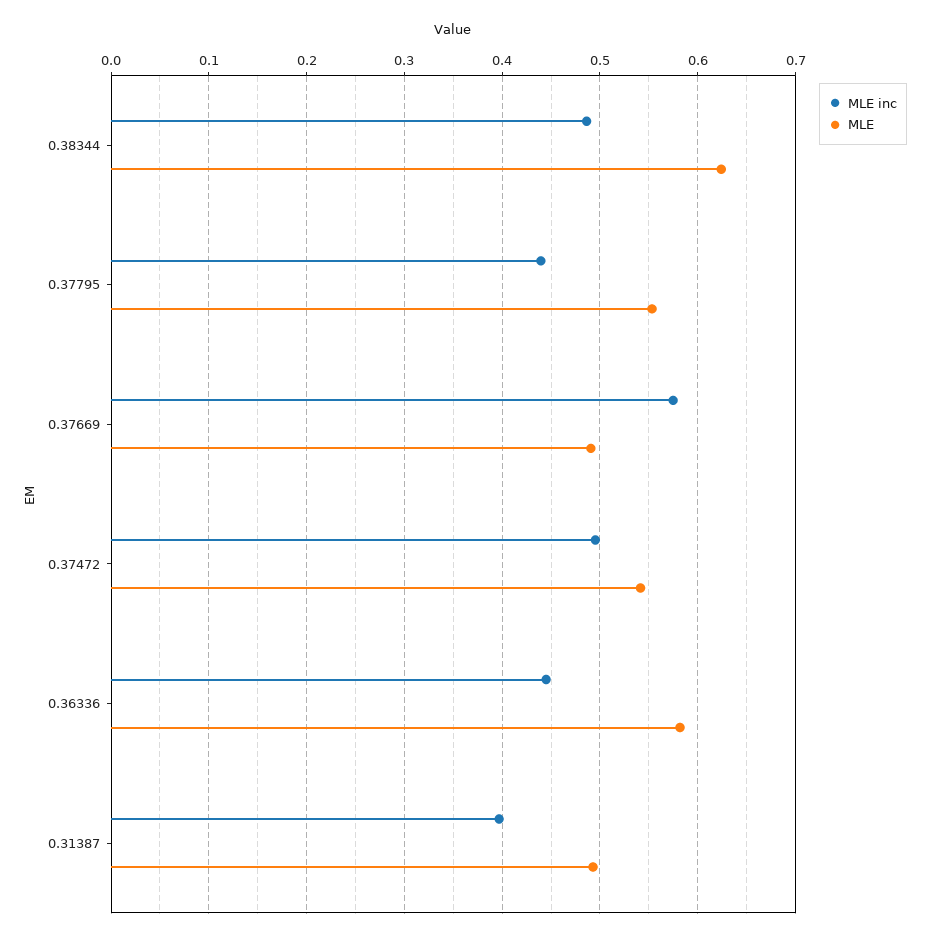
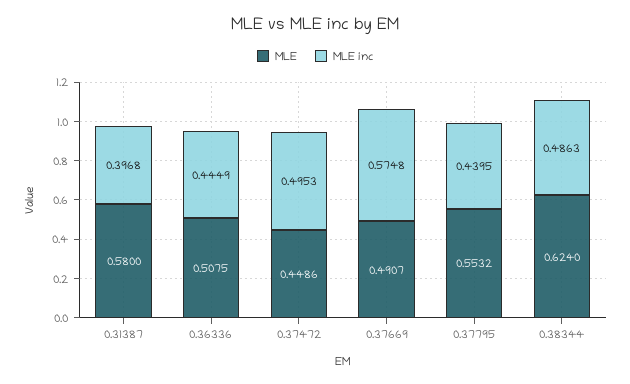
  {
    "MLE inc": {
      "0.38344": 0.4863,
      "0.37795": 0.4395,
      "0.37669": 0.5748,
      "0.37472": 0.4953,
      "0.36336": 0.4449,
      "0.31387": 0.3968
    },
    "MLE": {
      "0.38344": 0.624,
      "0.37795": 0.5532,
      "0.37669": 0.4907,
-     "0.37472": 0.54,
+     "0.37472": 0.4486,
-     "0.36336": 0.58,
+     "0.36336": 0.5075,
-     "0.31387": 0.49
+     "0.31387": 0.58
    }
  }

